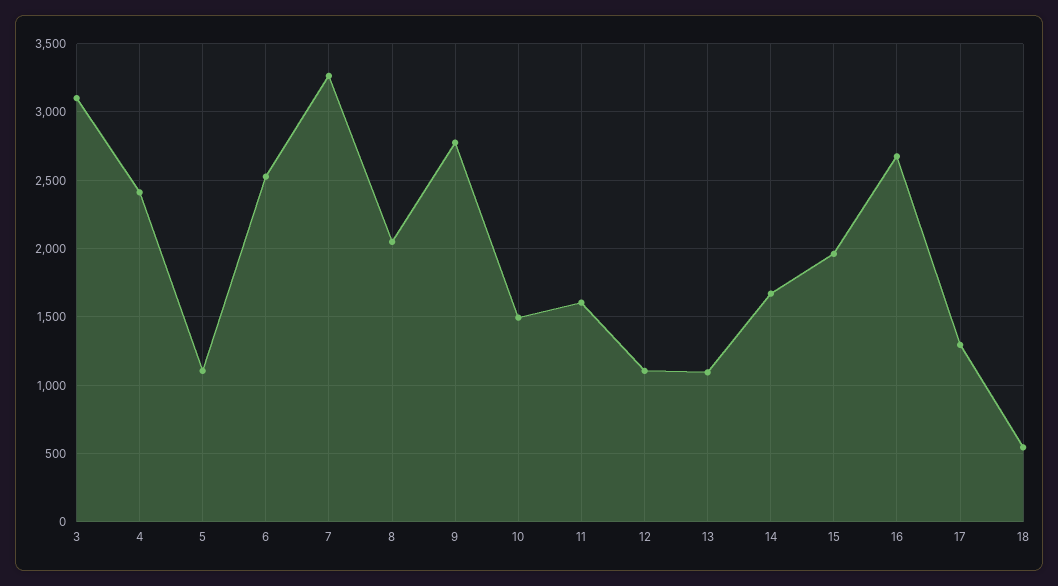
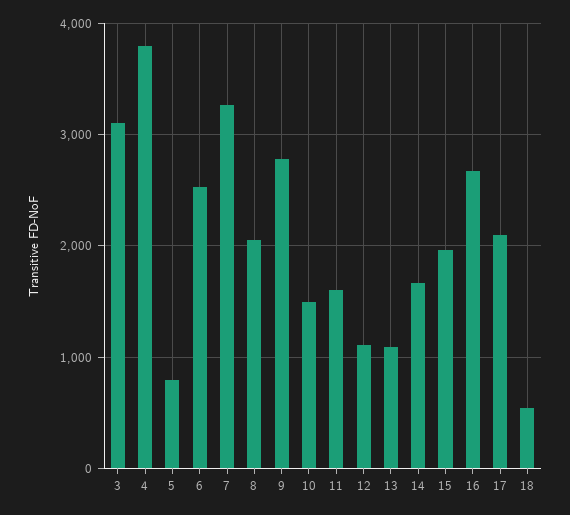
  {
    "3": 3100,
-   "4": 2400,
+   "4": 3800,
-   "5": 1100,
+   "5": 800,
    "6": 2550,
    "7": 3250,
    "8": 2050,
    "9": 2800,
    "10": 1500,
    "11": 1600,
    "12": 1100,
    "13": 1100,
    "14": 1650,
    "15": 1950,
    "16": 2700,
-   "17": 1300,
+   "17": 2100,
    "18": 550
  }

